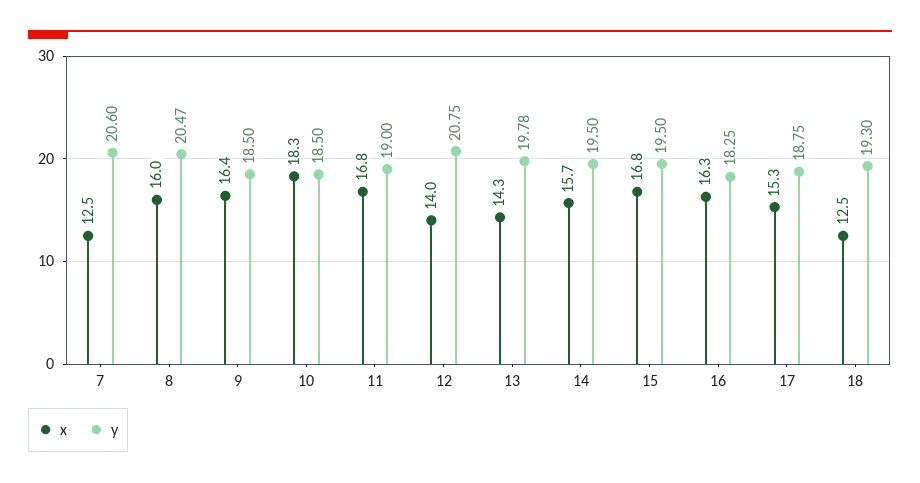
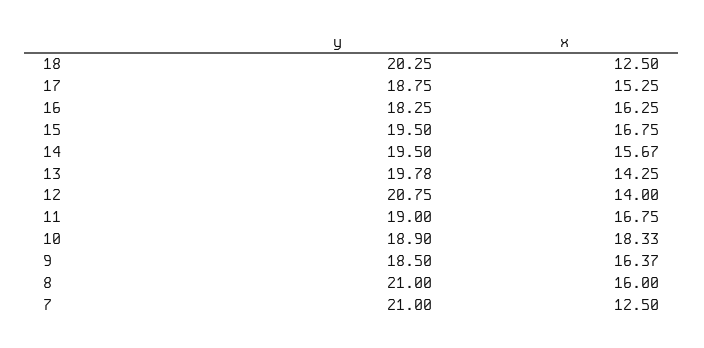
  {
    "x": {
      "7": 12.5,
      "8": 16,
      "9": 16.37,
      "10": 18.33,
      "11": 16.75,
      "12": 14,
      "13": 14.25,
      "14": 15.67,
      "15": 16.75,
      "16": 16.25,
      "17": 15.25,
      "18": 12.5
    },
    "y": {
-     "7": 20.6,
+     "7": 21,
-     "8": 20.47,
+     "8": 21,
      "9": 18.5,
-     "10": 18.5,
+     "10": 18.9,
      "11": 19,
      "12": 20.75,
      "13": 19.78,
      "14": 19.5,
      "15": 19.5,
      "16": 18.25,
      "17": 18.75,
-     "18": 19.3
+     "18": 20.25
    }
  }

